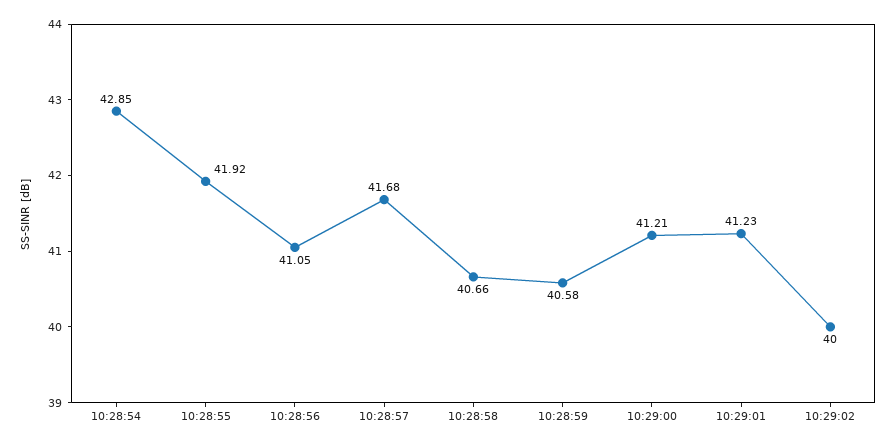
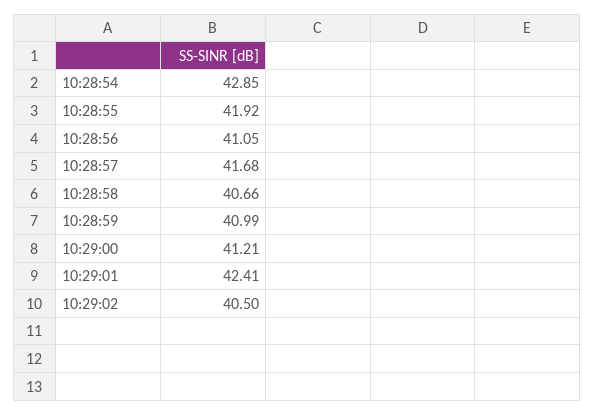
  {
    "10:28:54": 42.85,
    "10:28:55": 41.92,
    "10:28:56": 41.05,
    "10:28:57": 41.68,
    "10:28:58": 40.66,
-   "10:28:59": 40.58,
+   "10:28:59": 40.99,
    "10:29:00": 41.21,
-   "10:29:01": 41.23,
+   "10:29:01": 42.41,
-   "10:29:02": 40
+   "10:29:02": 40.5
  }

